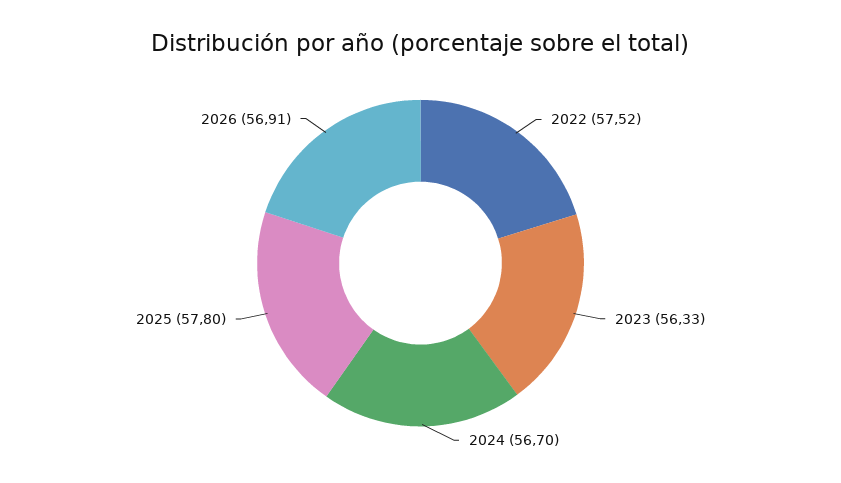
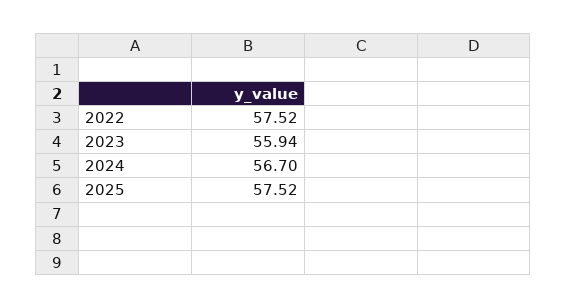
  {
    "2022": 57.52,
-   "2023": 56.33,
+   "2023": 55.94,
    "2024": 56.7,
-   "2025": 57.8,
+   "2025": 57.52
-   "2026": 56.91
  }

